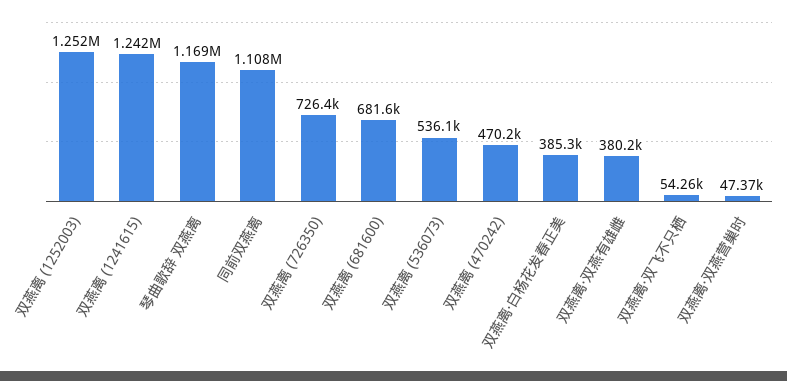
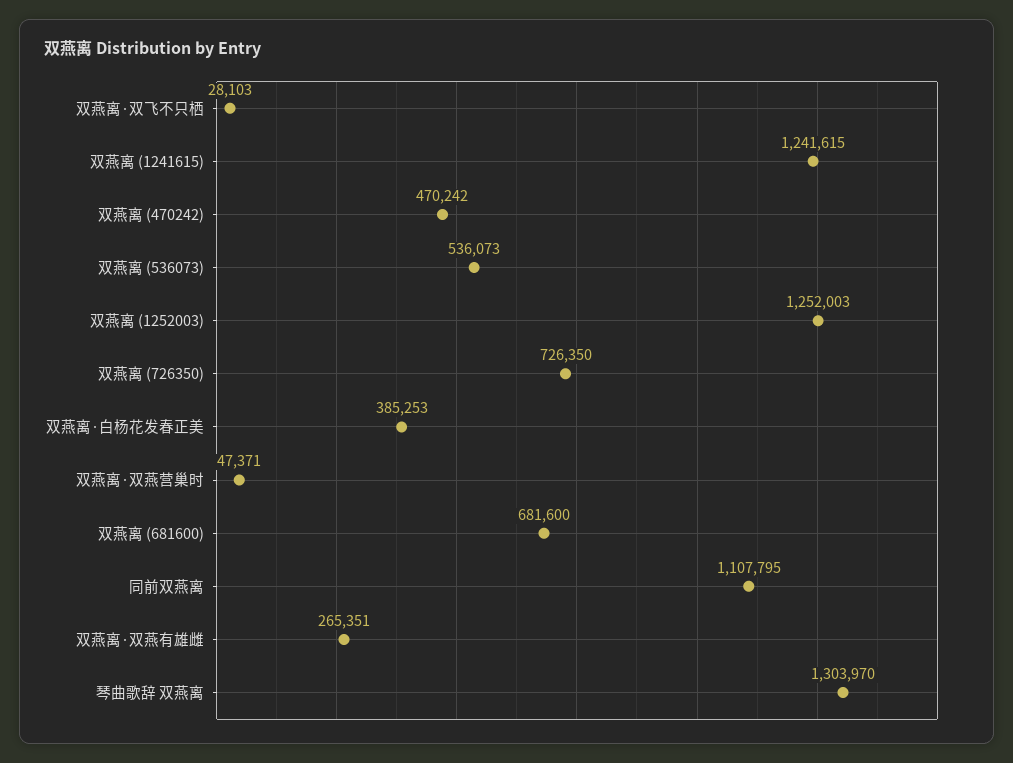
  {
    "双燕离 (1252003)": 1252003,
    "双燕离 (1241615)": 1241615,
-   "琴曲歌辞 双燕离": 1169000,
+   "琴曲歌辞 双燕离": 1303970,
    "同前双燕离": 1107795,
    "双燕离 (726350)": 726350,
    "双燕离 (681600)": 681600,
    "双燕离 (536073)": 536073,
    "双燕离 (470242)": 470242,
    "双燕离·白杨花发春正美": 385253,
-   "双燕离·双燕有雄雌": 380200,
+   "双燕离·双燕有雄雌": 265351,
-   "双燕离·双飞不只栖": 54260,
+   "双燕离·双飞不只栖": 28103,
    "双燕离·双燕营巢时": 47371
  }

